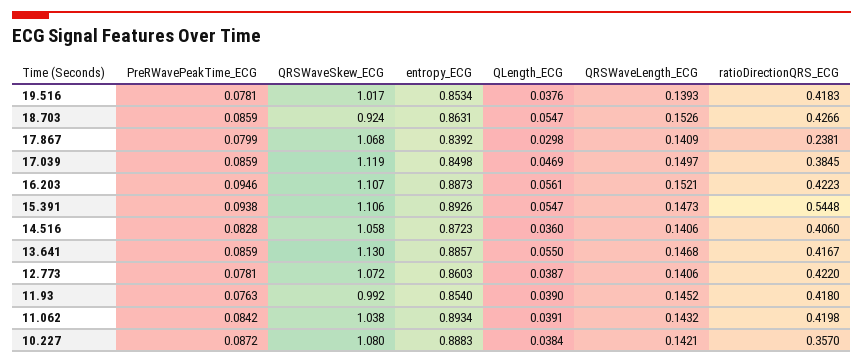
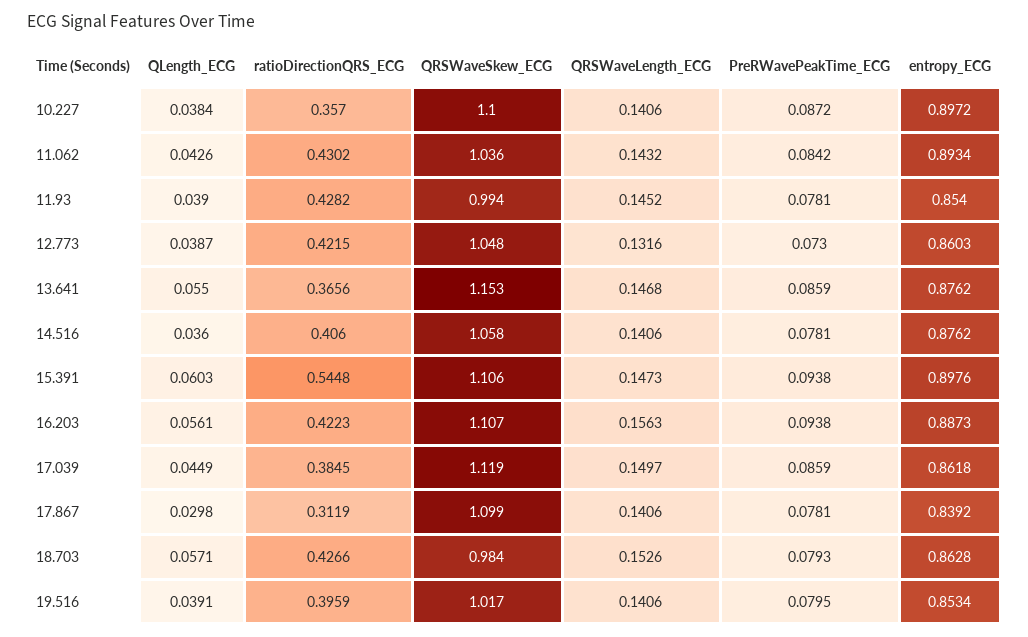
  {
    "PreRWavePeakTime_ECG": {
-     "19.516": 0.0781,
+     "19.516": 0.0795,
-     "18.703": 0.0859,
+     "18.703": 0.0793,
-     "17.867": 0.0799,
+     "17.867": 0.0781,
      "17.039": 0.0859,
-     "16.203": 0.0946,
+     "16.203": 0.0938,
      "15.391": 0.0938,
-     "14.516": 0.0828,
+     "14.516": 0.0781,
      "13.641": 0.0859,
-     "12.773": 0.0781,
+     "12.773": 0.073,
-     "11.93": 0.0763,
+     "11.93": 0.0781,
      "11.062": 0.0842,
      "10.227": 0.0872
    },
    "QRSWaveSkew_ECG": {
      "19.516": 1.017,
-     "18.703": 0.924,
+     "18.703": 0.984,
-     "17.867": 1.068,
+     "17.867": 1.099,
      "17.039": 1.119,
      "16.203": 1.107,
      "15.391": 1.106,
      "14.516": 1.058,
-     "13.641": 1.13,
+     "13.641": 1.153,
-     "12.773": 1.072,
+     "12.773": 1.048,
-     "11.93": 0.992,
+     "11.93": 0.994,
-     "11.062": 1.038,
+     "11.062": 1.036,
-     "10.227": 1.08
+     "10.227": 1.1
    },
    "entropy_ECG": {
      "19.516": 0.8534,
-     "18.703": 0.8631,
+     "18.703": 0.8628,
      "17.867": 0.8392,
-     "17.039": 0.8498,
+     "17.039": 0.8618,
      "16.203": 0.8873,
-     "15.391": 0.8926,
+     "15.391": 0.8976,
-     "14.516": 0.8723,
+     "14.516": 0.8762,
-     "13.641": 0.8857,
+     "13.641": 0.8762,
      "12.773": 0.8603,
      "11.93": 0.854,
      "11.062": 0.8934,
-     "10.227": 0.8883
+     "10.227": 0.8972
    },
    "QLength_ECG": {
-     "19.516": 0.0376,
+     "19.516": 0.0391,
-     "18.703": 0.0547,
+     "18.703": 0.0571,
      "17.867": 0.0298,
-     "17.039": 0.0469,
+     "17.039": 0.0449,
      "16.203": 0.0561,
-     "15.391": 0.0547,
+     "15.391": 0.0603,
      "14.516": 0.036,
      "13.641": 0.055,
      "12.773": 0.0387,
      "11.93": 0.039,
-     "11.062": 0.0391,
+     "11.062": 0.0426,
      "10.227": 0.0384
    },
    "QRSWaveLength_ECG": {
-     "19.516": 0.1393,
+     "19.516": 0.1406,
      "18.703": 0.1526,
-     "17.867": 0.1409,
+     "17.867": 0.1406,
      "17.039": 0.1497,
-     "16.203": 0.1521,
+     "16.203": 0.1563,
      "15.391": 0.1473,
      "14.516": 0.1406,
      "13.641": 0.1468,
-     "12.773": 0.1406,
+     "12.773": 0.1316,
      "11.93": 0.1452,
      "11.062": 0.1432,
-     "10.227": 0.1421
+     "10.227": 0.1406
    },
    "ratioDirectionQRS_ECG": {
-     "19.516": 0.4183,
+     "19.516": 0.3959,
      "18.703": 0.4266,
-     "17.867": 0.2381,
+     "17.867": 0.3119,
      "17.039": 0.3845,
      "16.203": 0.4223,
      "15.391": 0.5448,
      "14.516": 0.406,
-     "13.641": 0.4167,
+     "13.641": 0.3656,
-     "12.773": 0.422,
+     "12.773": 0.4215,
-     "11.93": 0.418,
+     "11.93": 0.4282,
-     "11.062": 0.4198,
+     "11.062": 0.4302,
      "10.227": 0.357
    }
  }

